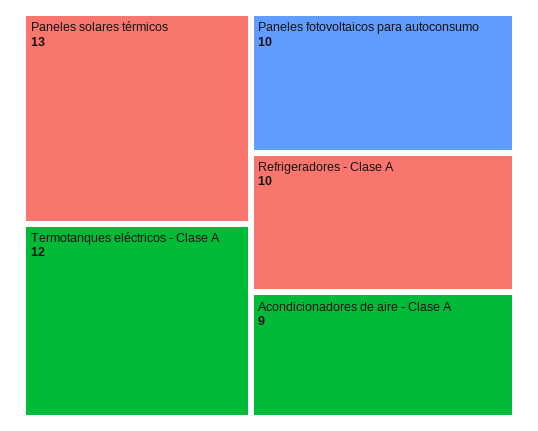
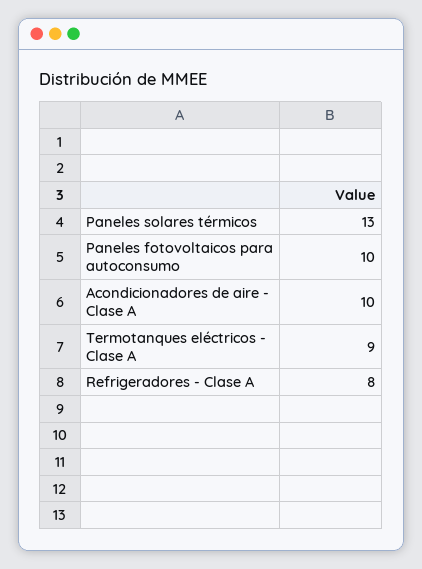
  {
    "Paneles solares térmicos": 13,
-   "Termotanques eléctricos - Clase A": 12,
+   "Termotanques eléctricos - Clase A": 9,
    "Paneles fotovoltaicos para autoconsumo": 10,
-   "Refrigeradores - Clase A": 10,
+   "Refrigeradores - Clase A": 8,
-   "Acondicionadores de aire - Clase A": 9
+   "Acondicionadores de aire - Clase A": 10
  }

